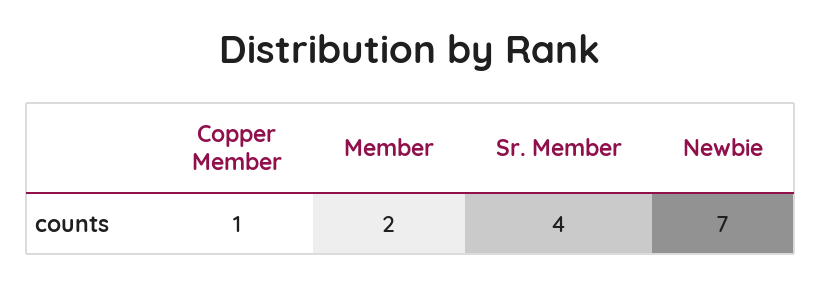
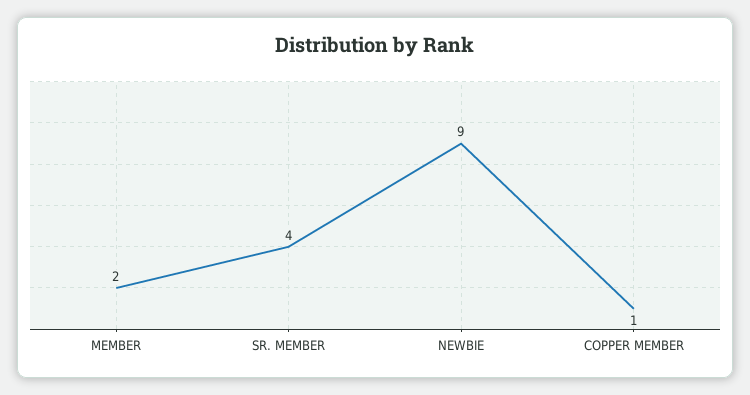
  {
    "Copper Member": 1,
    "Member": 2,
    "Sr. Member": 4,
-   "Newbie": 7
+   "Newbie": 9
  }

